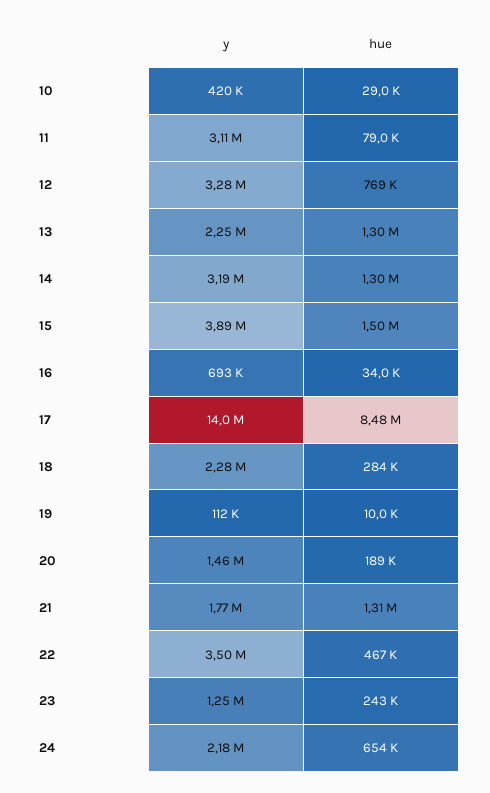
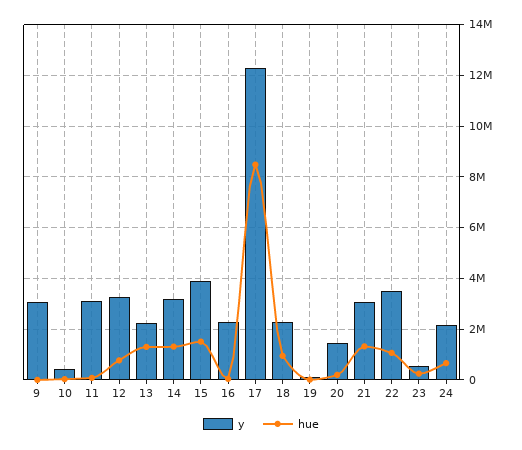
  {
    "y": {
      "10": 420000,
      "11": 3110000,
      "12": 3280000,
      "13": 2250000,
      "14": 3190000,
      "15": 3890000,
-     "16": 693000,
+     "16": 2250000,
-     "17": 14000000,
+     "17": 12250000,
      "18": 2280000,
      "19": 112000,
      "20": 1460000,
-     "21": 1770000,
+     "21": 3000000,
      "22": 3500000,
-     "23": 1250000,
+     "23": 500000,
-     "24": 2180000
+     "24": 2180000,
+     "9": 3000000
    },
    "hue": {
      "10": 29000,
      "11": 79000,
      "12": 769000,
      "13": 1300000,
      "14": 1300000,
      "15": 1500000,
      "16": 34000,
      "17": 8480000,
-     "18": 284000,
+     "18": 1000000,
      "19": 10000,
      "20": 189000,
      "21": 1310000,
-     "22": 467000,
+     "22": 1000000,
      "23": 243000,
-     "24": 654000
+     "24": 654000,
+     "9": 0
    }
  }

